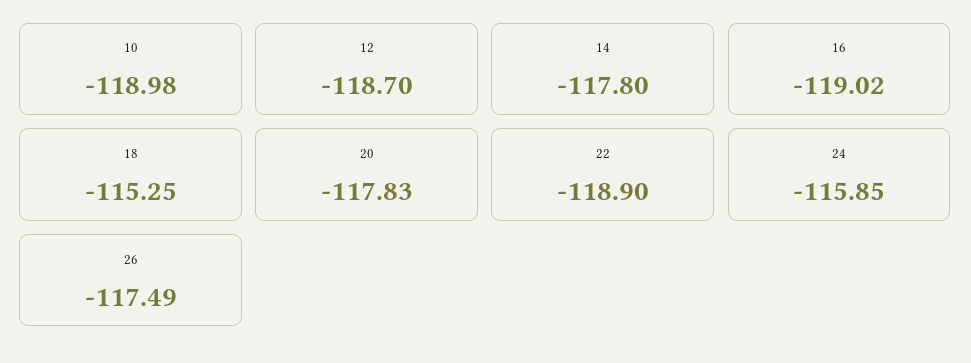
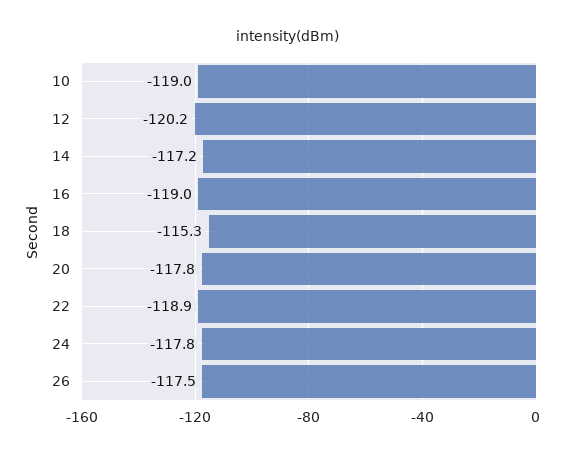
  {
    "10": -118.98,
-   "12": -118.7,
+   "12": -120.2,
-   "14": -117.8,
+   "14": -117.2,
    "16": -119.02,
    "18": -115.25,
    "20": -117.83,
    "22": -118.9,
-   "24": -115.85,
+   "24": -117.8,
    "26": -117.49
  }

